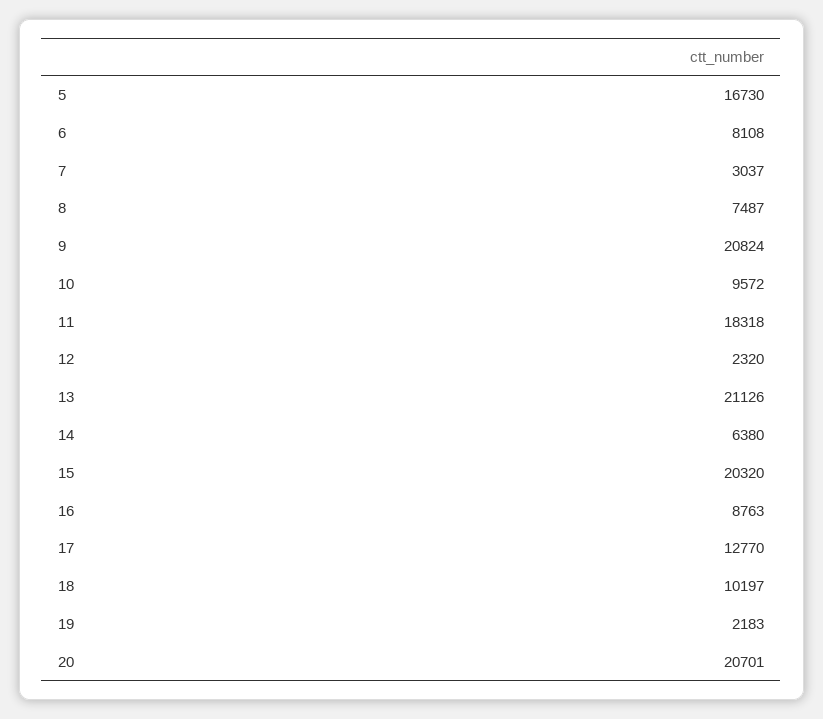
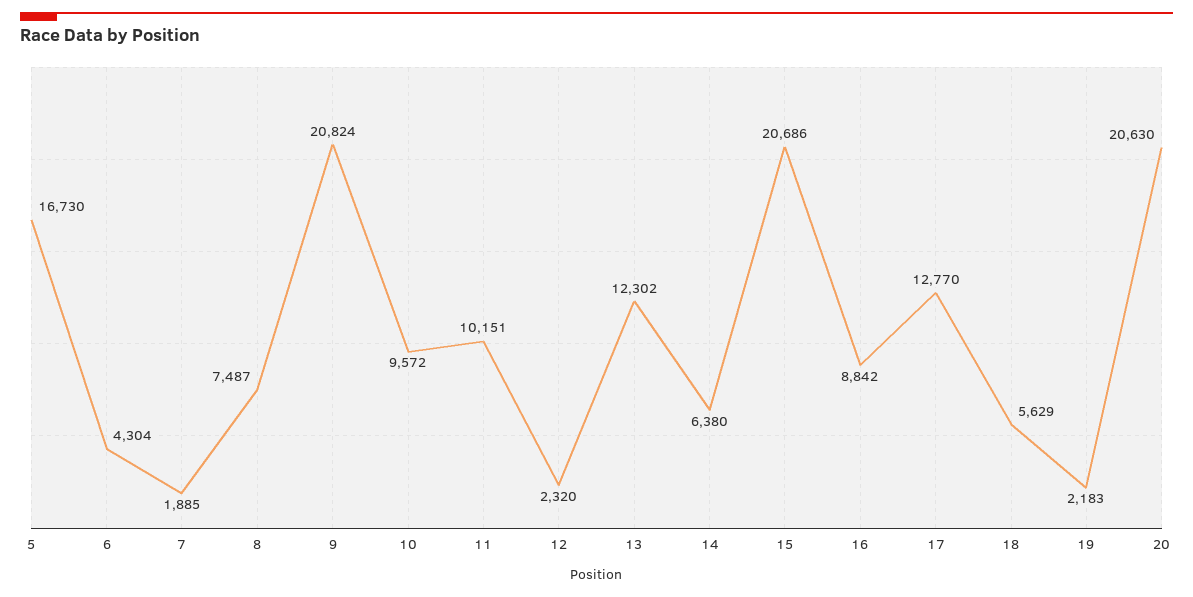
  {
    "5": 16730,
-   "6": 8108,
+   "6": 4304,
-   "7": 3037,
+   "7": 1885,
    "8": 7487,
    "9": 20824,
    "10": 9572,
-   "11": 18318,
+   "11": 10151,
    "12": 2320,
-   "13": 21126,
+   "13": 12302,
    "14": 6380,
-   "15": 20320,
+   "15": 20686,
-   "16": 8763,
+   "16": 8842,
    "17": 12770,
-   "18": 10197,
+   "18": 5629,
    "19": 2183,
-   "20": 20701
+   "20": 20630
  }

